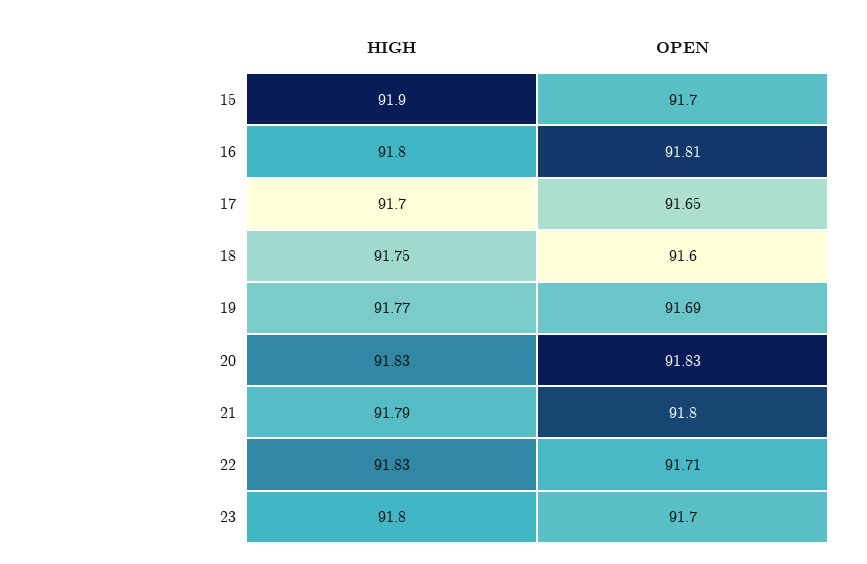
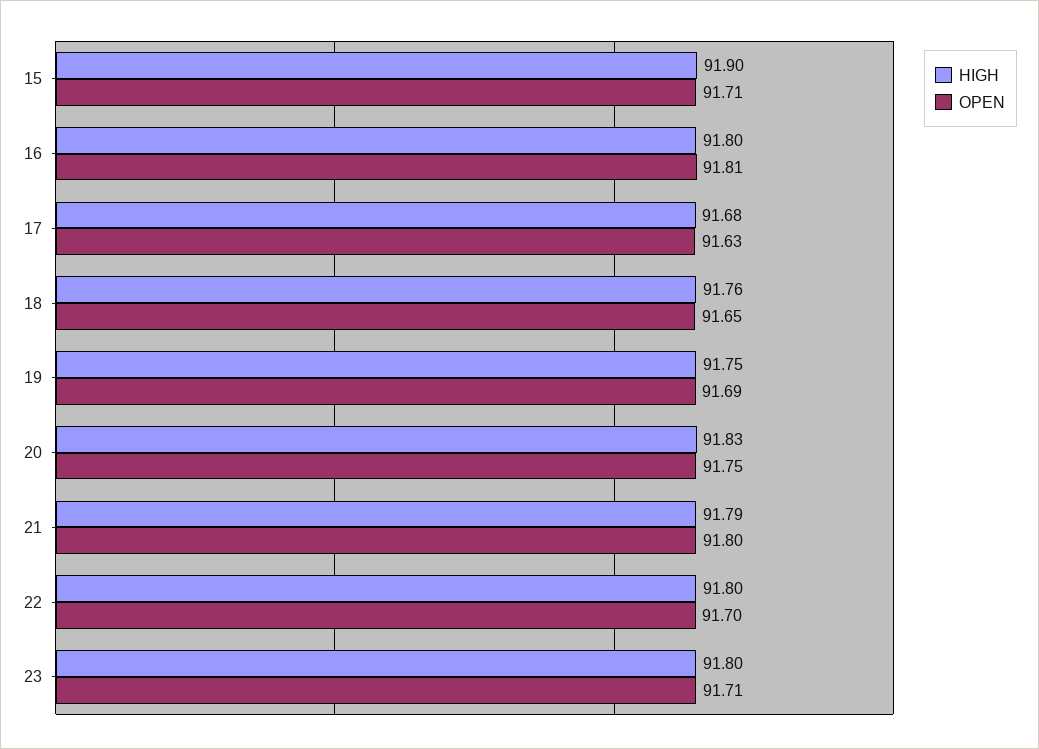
  {
    "HIGH": {
      "15": 91.9,
      "16": 91.8,
-     "17": 91.7,
+     "17": 91.68,
-     "18": 91.75,
+     "18": 91.76,
-     "19": 91.77,
+     "19": 91.75,
      "20": 91.83,
      "21": 91.79,
-     "22": 91.83,
+     "22": 91.8,
      "23": 91.8
    },
    "OPEN": {
-     "15": 91.7,
+     "15": 91.71,
      "16": 91.81,
-     "17": 91.65,
+     "17": 91.63,
-     "18": 91.6,
+     "18": 91.65,
      "19": 91.69,
-     "20": 91.83,
+     "20": 91.75,
      "21": 91.8,
-     "22": 91.71,
+     "22": 91.7,
-     "23": 91.7
+     "23": 91.71
    }
  }

